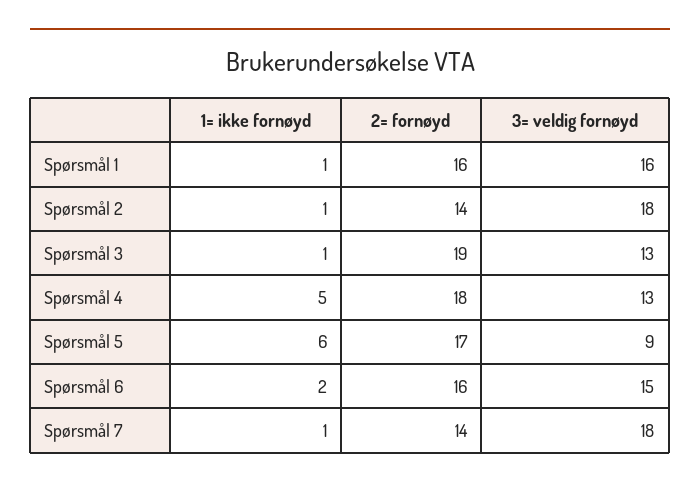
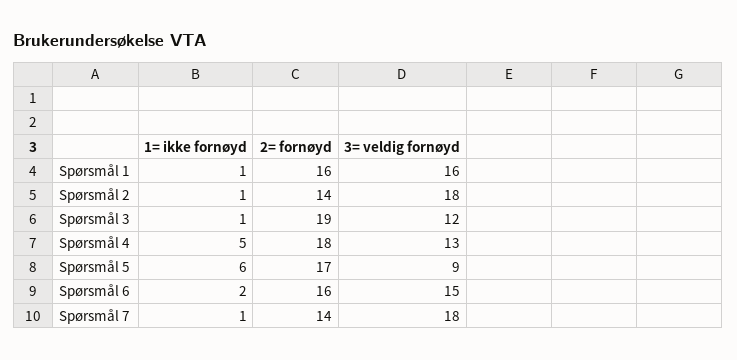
  {
    "1= ikke fornøyd": {
      "Spørsmål 1": 1,
      "Spørsmål 2": 1,
      "Spørsmål 3": 1,
      "Spørsmål 4": 5,
      "Spørsmål 5": 6,
      "Spørsmål 6": 2,
      "Spørsmål 7": 1
    },
    "2= fornøyd": {
      "Spørsmål 1": 16,
      "Spørsmål 2": 14,
      "Spørsmål 3": 19,
      "Spørsmål 4": 18,
      "Spørsmål 5": 17,
      "Spørsmål 6": 16,
      "Spørsmål 7": 14
    },
    "3= veldig fornøyd": {
      "Spørsmål 1": 16,
      "Spørsmål 2": 18,
-     "Spørsmål 3": 13,
+     "Spørsmål 3": 12,
      "Spørsmål 4": 13,
      "Spørsmål 5": 9,
      "Spørsmål 6": 15,
      "Spørsmål 7": 18
    }
  }

